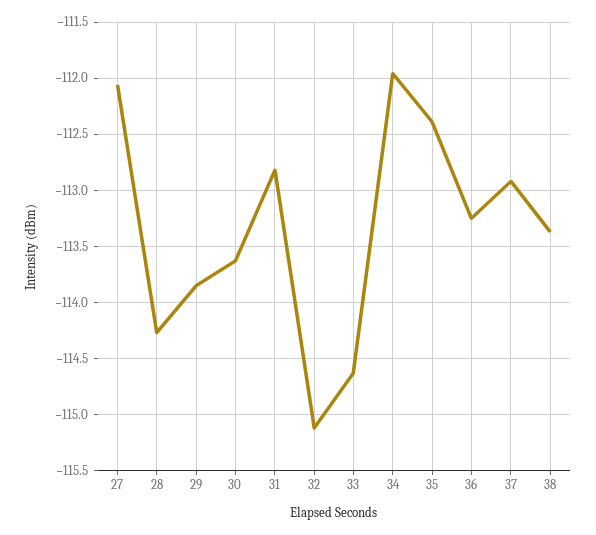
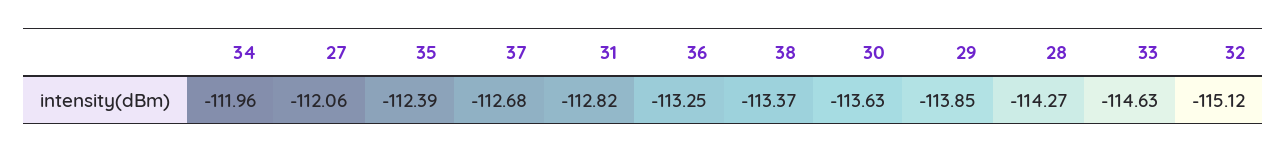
  {
    "27": -112.06,
    "28": -114.27,
    "29": -113.85,
    "30": -113.63,
    "31": -112.82,
    "32": -115.12,
    "33": -114.63,
    "34": -111.96,
    "35": -112.39,
    "36": -113.25,
-   "37": -112.9,
+   "37": -112.68,
    "38": -113.37
  }

